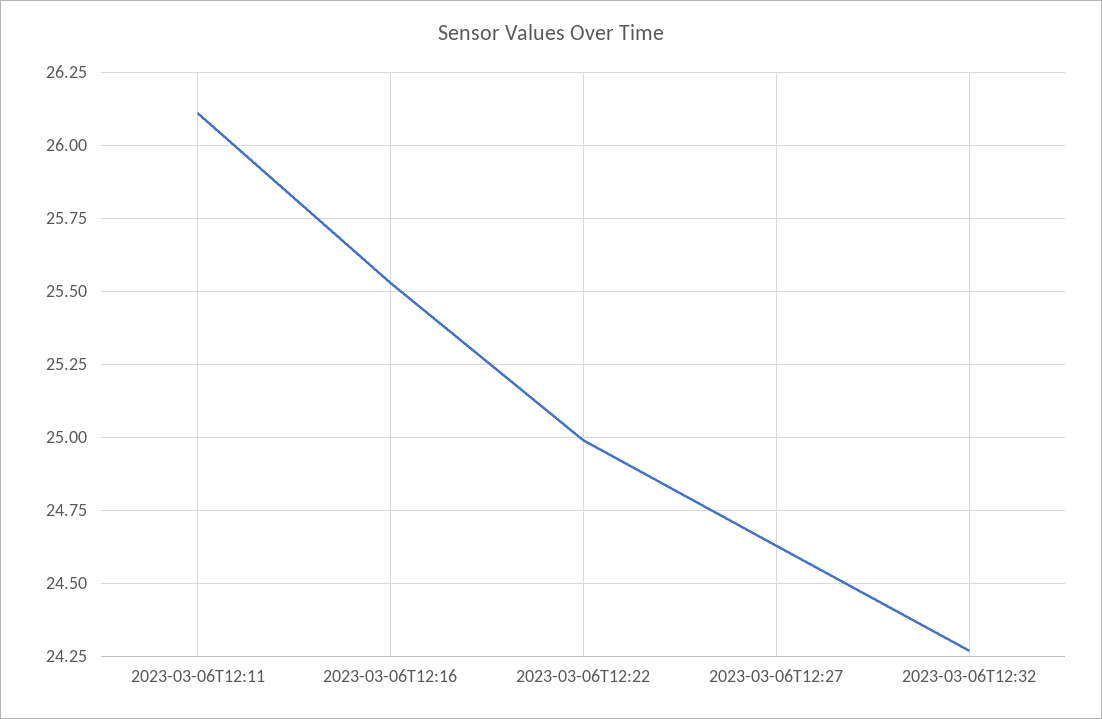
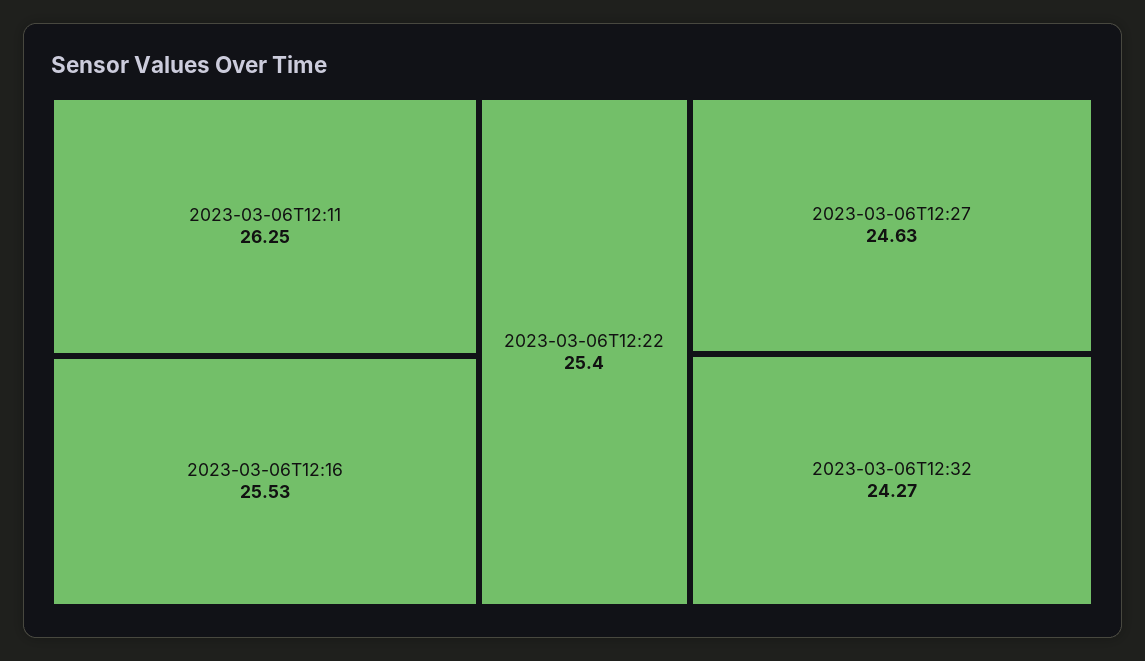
  {
-   "2023-03-06T12:11": 26.1,
+   "2023-03-06T12:11": 26.25,
    "2023-03-06T12:16": 25.53,
-   "2023-03-06T12:22": 25,
+   "2023-03-06T12:22": 25.4,
    "2023-03-06T12:27": 24.63,
    "2023-03-06T12:32": 24.27
  }

